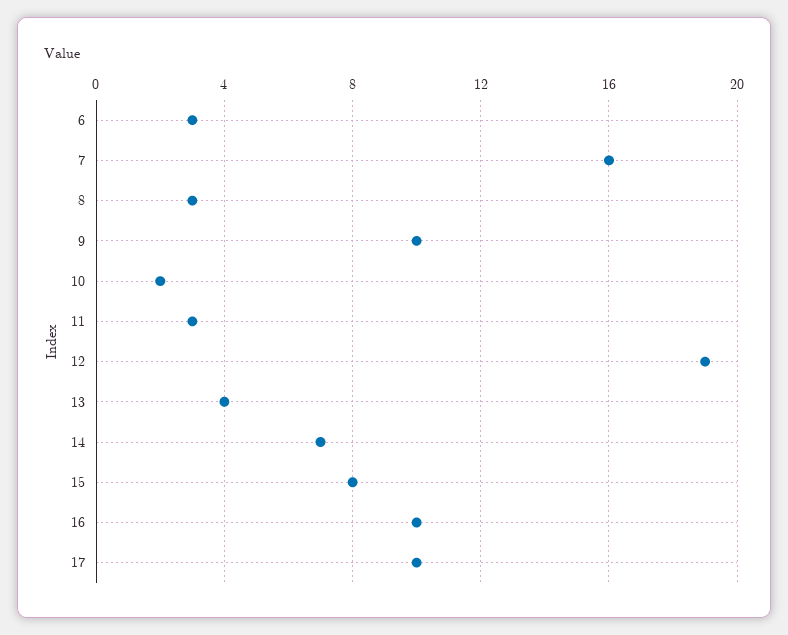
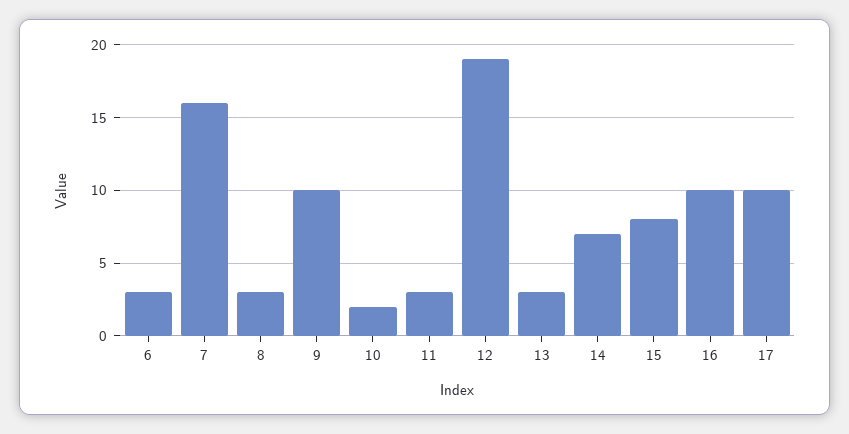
  {
    "6": 3,
    "7": 16,
    "8": 3,
    "9": 10,
    "10": 2,
    "11": 3,
    "12": 19,
-   "13": 4,
+   "13": 3,
    "14": 7,
    "15": 8,
    "16": 10,
    "17": 10
  }

